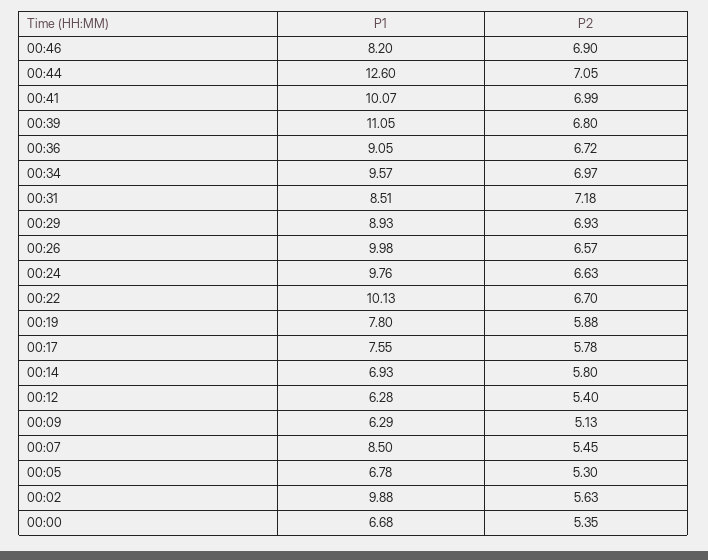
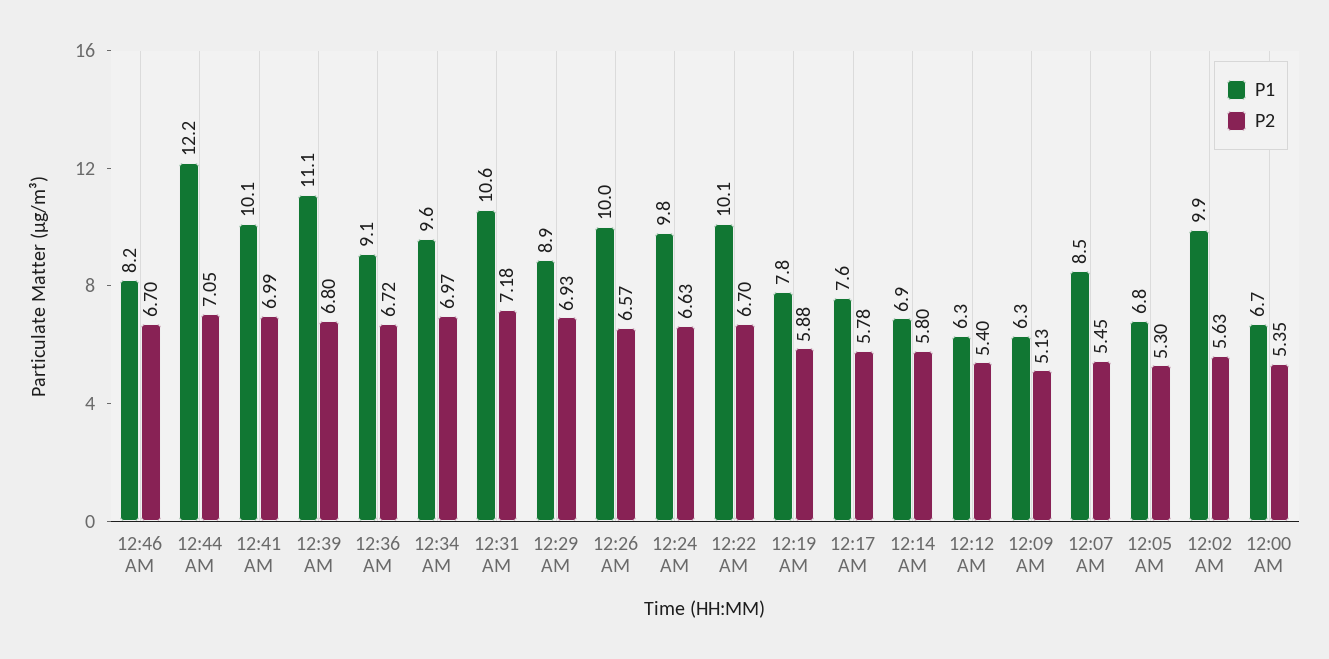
  {
    "P1": {
      "00:46": 8.2,
-     "00:44": 12.6,
+     "00:44": 12.2,
      "00:41": 10.07,
      "00:39": 11.05,
      "00:36": 9.05,
      "00:34": 9.57,
-     "00:31": 8.51,
+     "00:31": 10.6,
      "00:29": 8.93,
      "00:26": 9.98,
      "00:24": 9.76,
      "00:22": 10.13,
      "00:19": 7.8,
      "00:17": 7.55,
      "00:14": 6.93,
      "00:12": 6.28,
      "00:09": 6.29,
      "00:07": 8.5,
      "00:05": 6.78,
      "00:02": 9.88,
      "00:00": 6.68
    },
    "P2": {
-     "00:46": 6.9,
+     "00:46": 6.7,
      "00:44": 7.05,
      "00:41": 6.99,
      "00:39": 6.8,
      "00:36": 6.72,
      "00:34": 6.97,
      "00:31": 7.18,
      "00:29": 6.93,
      "00:26": 6.57,
      "00:24": 6.63,
      "00:22": 6.7,
      "00:19": 5.88,
      "00:17": 5.78,
      "00:14": 5.8,
      "00:12": 5.4,
      "00:09": 5.13,
      "00:07": 5.45,
      "00:05": 5.3,
      "00:02": 5.63,
      "00:00": 5.35
    }
  }

